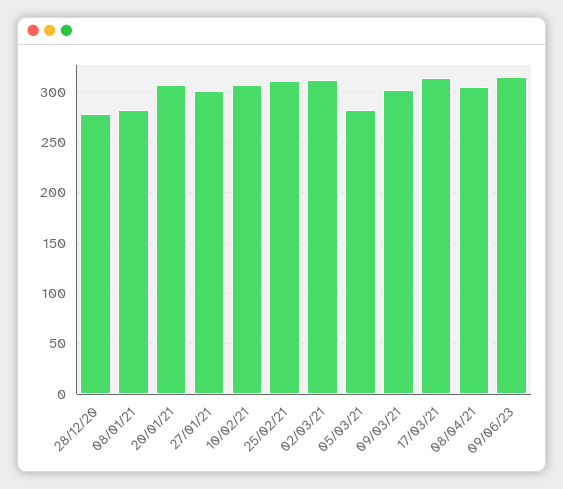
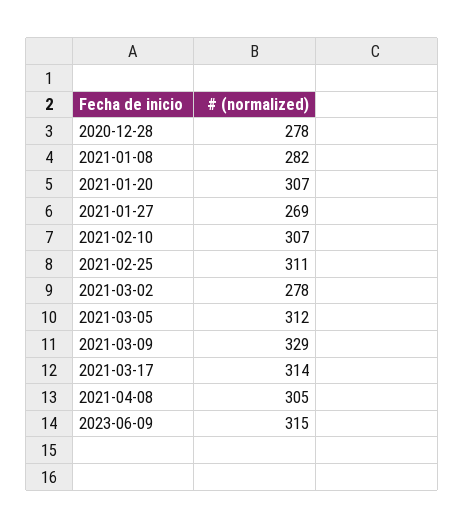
  {
    "28/12/20": 278,
    "08/01/21": 282,
    "20/01/21": 307,
-   "27/01/21": 300,
+   "27/01/21": 269,
    "10/02/21": 307,
    "25/02/21": 311,
-   "02/03/21": 310,
+   "02/03/21": 278,
-   "05/03/21": 280,
+   "05/03/21": 312,
-   "09/03/21": 300,
+   "09/03/21": 329,
    "17/03/21": 314,
    "08/04/21": 305,
    "09/06/23": 315
  }

